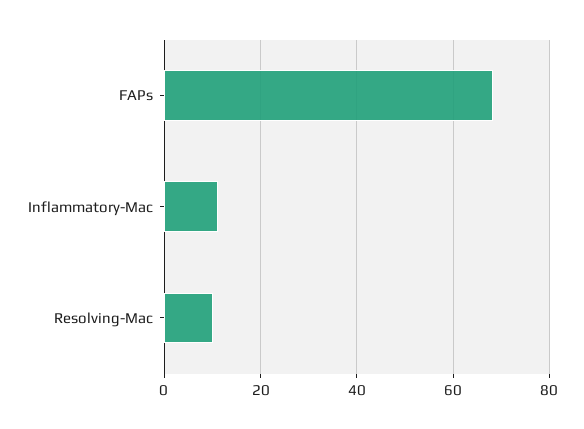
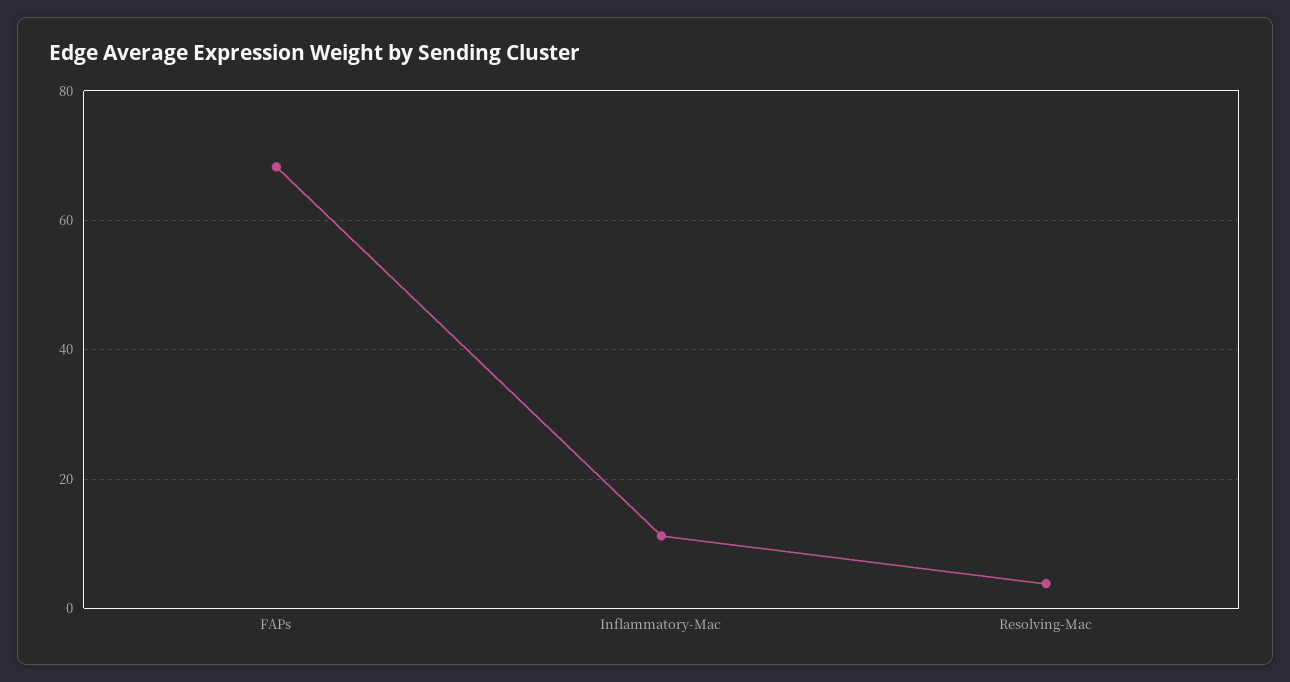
  {
    "FAPs": 68,
    "Inflammatory-Mac": 12,
-   "Resolving-Mac": 10
+   "Resolving-Mac": 4
  }

